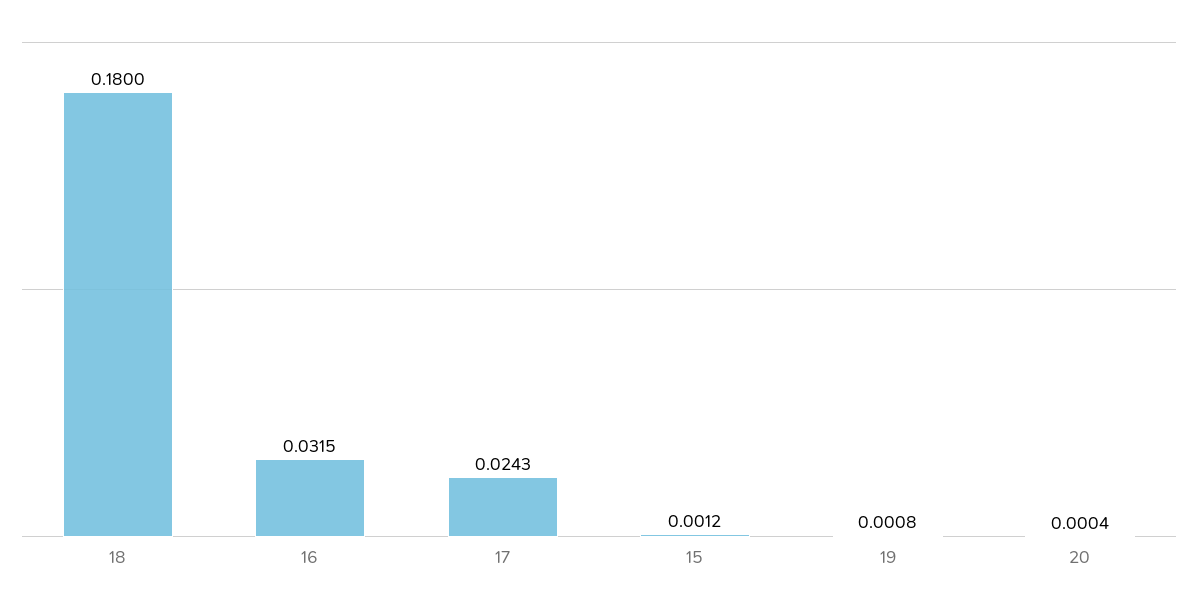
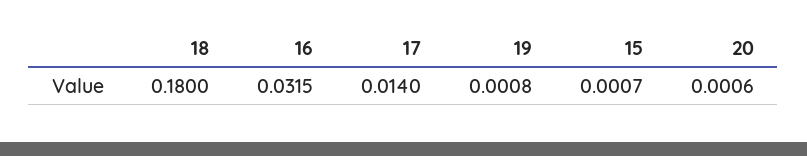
  {
    "18": 0.18,
    "16": 0.0315,
-   "17": 0.0243,
+   "17": 0.014,
-   "15": 0.0012,
+   "15": 0.0007,
    "19": 0.0008,
-   "20": 0.0004
+   "20": 0.0006
  }

